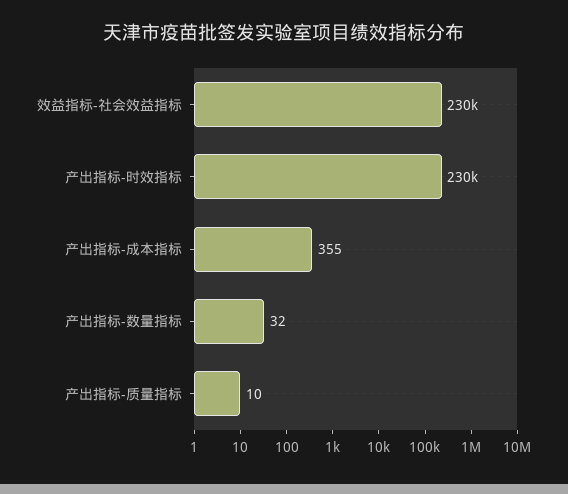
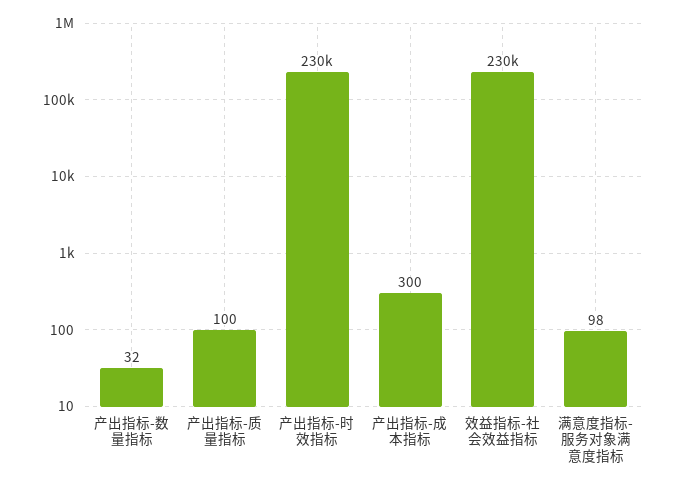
  {
    "效益指标-社会效益指标": 230000,
    "产出指标-时效指标": 230000,
-   "产出指标-成本指标": 355,
+   "产出指标-成本指标": 300,
    "产出指标-数量指标": 32,
-   "产出指标-质量指标": 10
+   "产出指标-质量指标": 100,
+   "满意度指标-服务对象满意度指标": 98
  }

